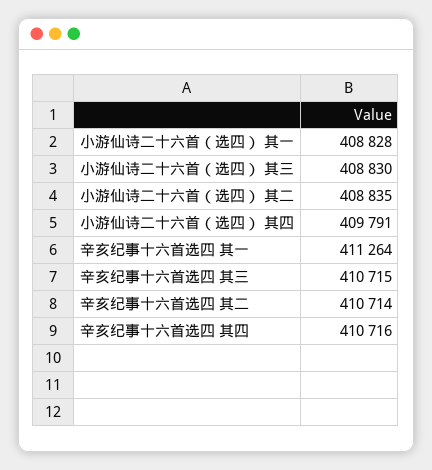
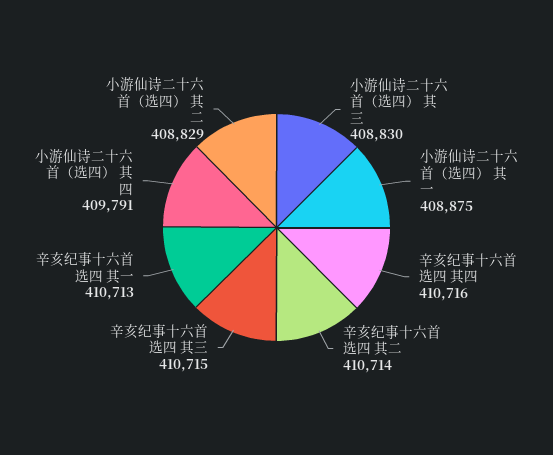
  {
-   "小游仙诗二十六首（选四） 其一": 408828,
+   "小游仙诗二十六首（选四） 其一": 408875,
    "小游仙诗二十六首（选四） 其三": 408830,
-   "小游仙诗二十六首（选四） 其二": 408835,
+   "小游仙诗二十六首（选四） 其二": 408829,
    "小游仙诗二十六首（选四） 其四": 409791,
-   "辛亥纪事十六首选四 其一": 411264,
+   "辛亥纪事十六首选四 其一": 410713,
    "辛亥纪事十六首选四 其三": 410715,
    "辛亥纪事十六首选四 其二": 410714,
    "辛亥纪事十六首选四 其四": 410716
  }

